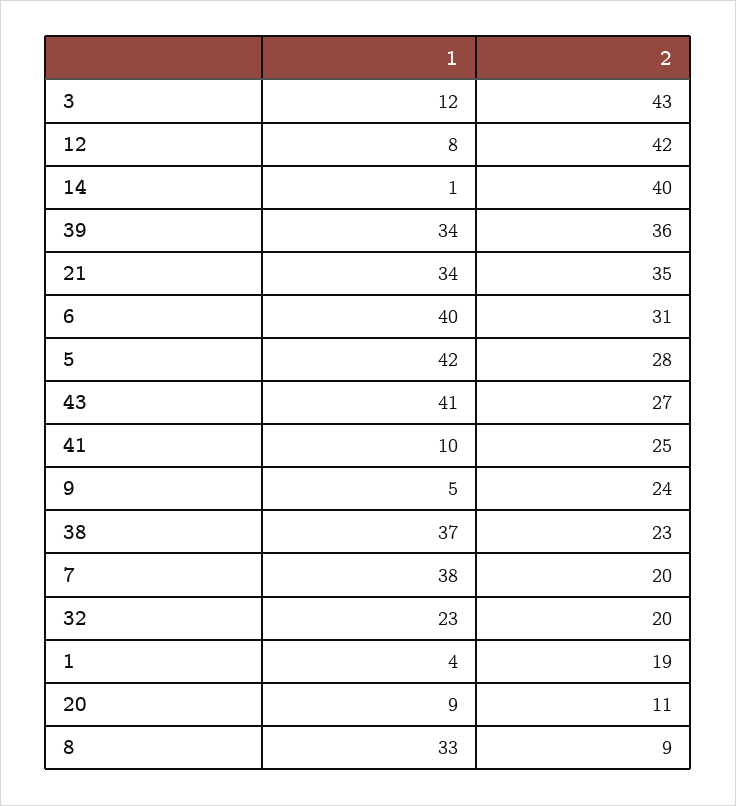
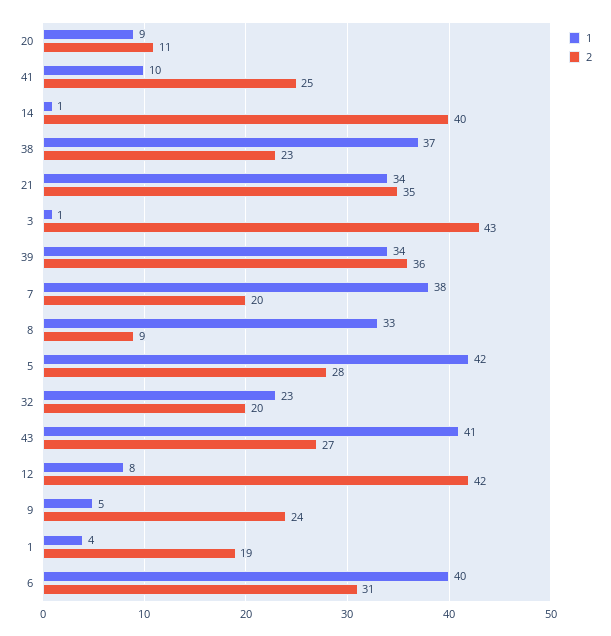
  {
    "1": {
-     "3": 12,
+     "3": 1,
      "12": 8,
      "14": 1,
      "39": 34,
      "21": 34,
      "6": 40,
      "5": 42,
      "43": 41,
      "41": 10,
      "9": 5,
      "38": 37,
      "7": 38,
      "32": 23,
      "1": 4,
      "20": 9,
      "8": 33
    },
    "2": {
      "3": 43,
      "12": 42,
      "14": 40,
      "39": 36,
      "21": 35,
      "6": 31,
      "5": 28,
      "43": 27,
      "41": 25,
      "9": 24,
      "38": 23,
      "7": 20,
      "32": 20,
      "1": 19,
      "20": 11,
      "8": 9
    }
  }

